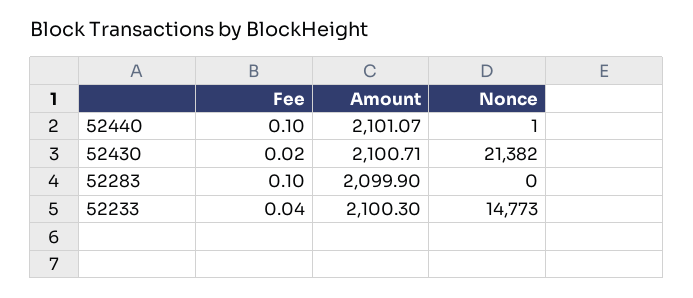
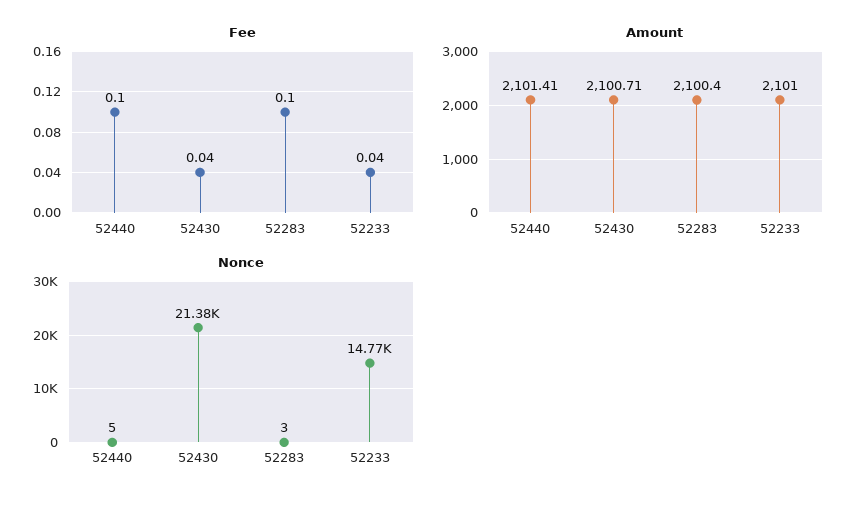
  {
    "Fee": {
      "52440": 0.1,
-     "52430": 0.02,
+     "52430": 0.04,
      "52283": 0.1,
      "52233": 0.04
    },
    "Amount": {
-     "52440": 2101.07,
+     "52440": 2101.41,
      "52430": 2100.71,
-     "52283": 2099.9,
+     "52283": 2100.4,
-     "52233": 2100.3
+     "52233": 2101
    },
    "Nonce": {
-     "52440": 1,
+     "52440": 5,
      "52430": 21382,
-     "52283": 0,
+     "52283": 3,
      "52233": 14773
    }
  }

